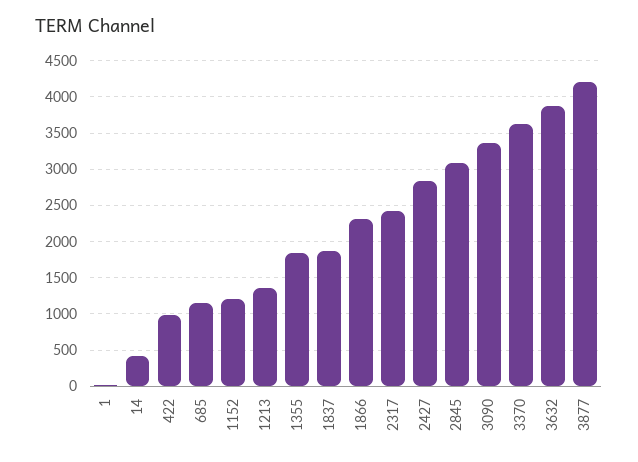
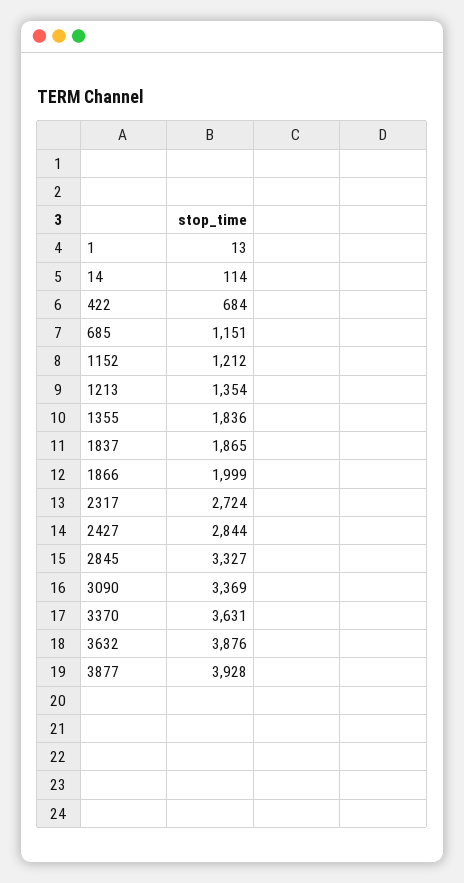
  {
    "1": 13,
-   "14": 400,
+   "14": 114,
-   "422": 1000,
+   "422": 684,
    "685": 1151,
    "1152": 1212,
    "1213": 1354,
    "1355": 1836,
    "1837": 1865,
-   "1866": 2300,
+   "1866": 1999,
-   "2317": 2400,
+   "2317": 2724,
    "2427": 2844,
-   "2845": 3100,
+   "2845": 3327,
    "3090": 3369,
    "3370": 3631,
    "3632": 3876,
-   "3877": 4200
+   "3877": 3928
  }

